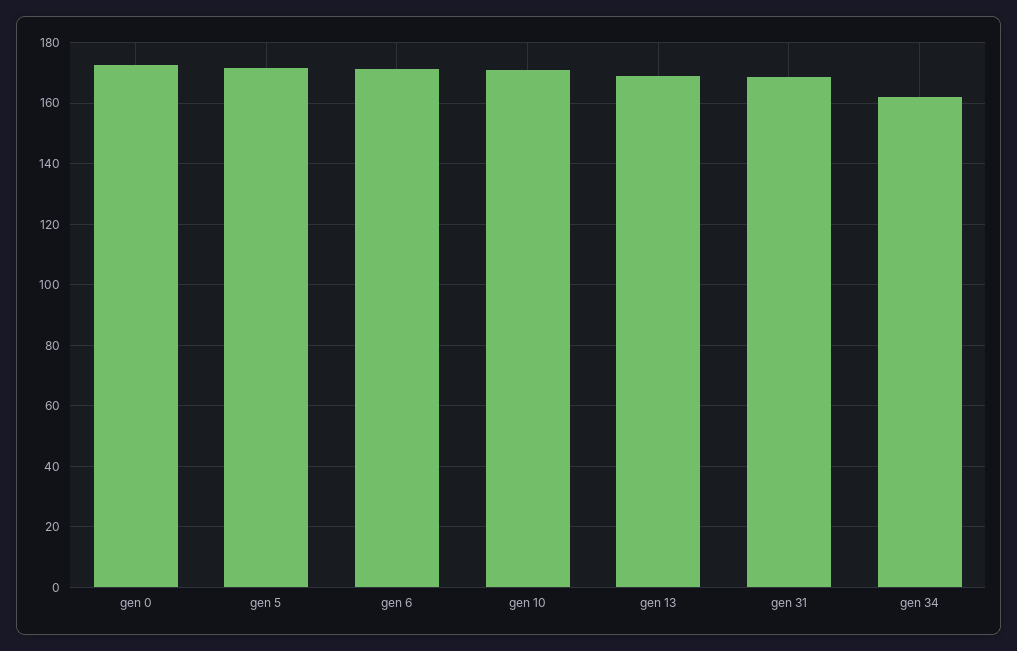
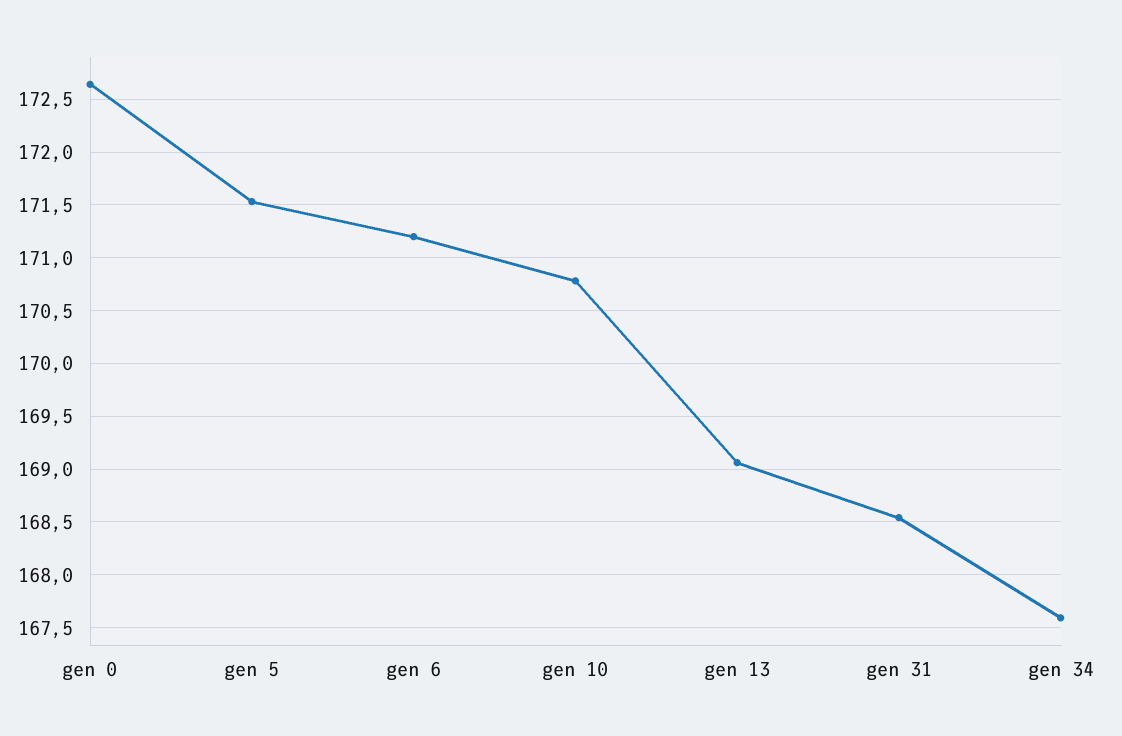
  {
    "gen 0": 172.6,
    "gen 5": 171.5,
    "gen 6": 171.2,
    "gen 10": 170.8,
    "gen 13": 169.1,
    "gen 31": 168.5,
-   "gen 34": 162
+   "gen 34": 167.6
  }

